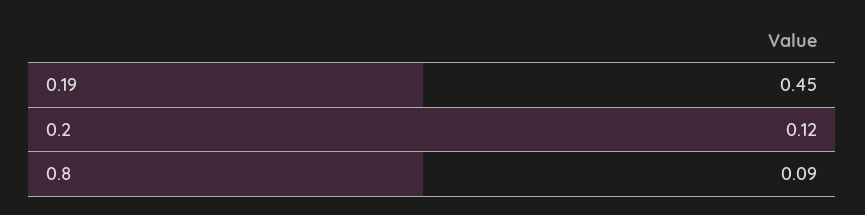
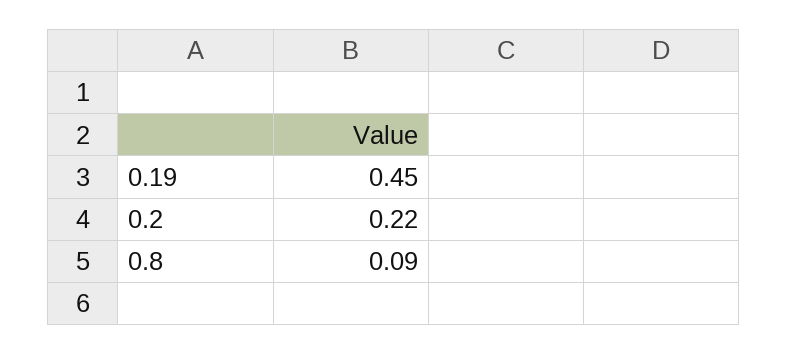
  {
    "0.19": 0.45,
-   "0.2": 0.12,
+   "0.2": 0.22,
    "0.8": 0.09
  }

